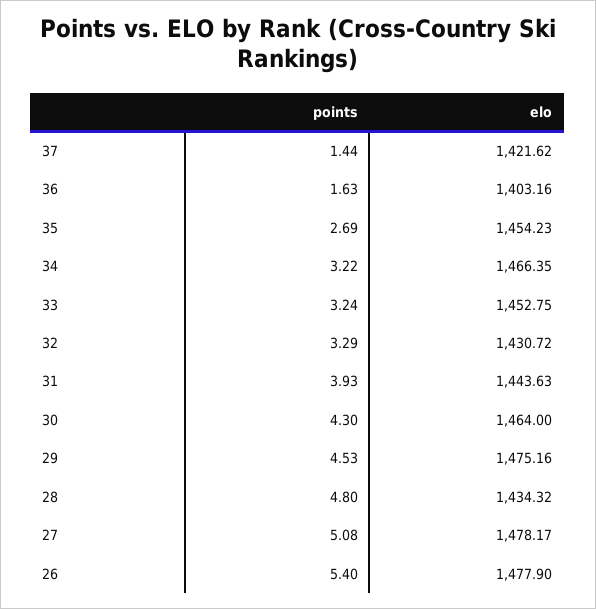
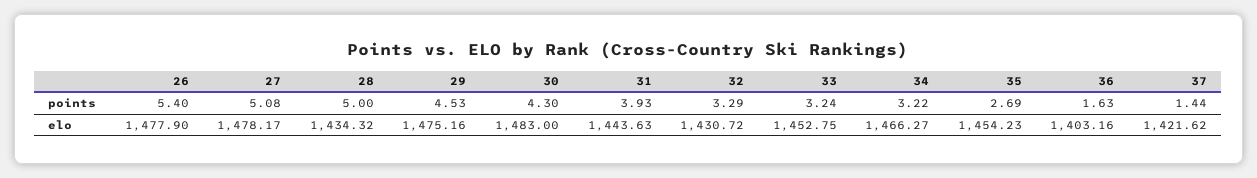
  {
    "points": {
      "37": 1.44,
      "36": 1.63,
      "35": 2.69,
      "34": 3.22,
      "33": 3.24,
      "32": 3.29,
      "31": 3.93,
      "30": 4.3,
      "29": 4.53,
-     "28": 4.8,
+     "28": 5,
      "27": 5.08,
      "26": 5.4
    },
    "elo": {
      "37": 1421.62,
      "36": 1403.16,
      "35": 1454.23,
-     "34": 1466.35,
+     "34": 1466.27,
      "33": 1452.75,
      "32": 1430.72,
      "31": 1443.63,
-     "30": 1464,
+     "30": 1483,
      "29": 1475.16,
      "28": 1434.32,
      "27": 1478.17,
      "26": 1477.9
    }
  }

